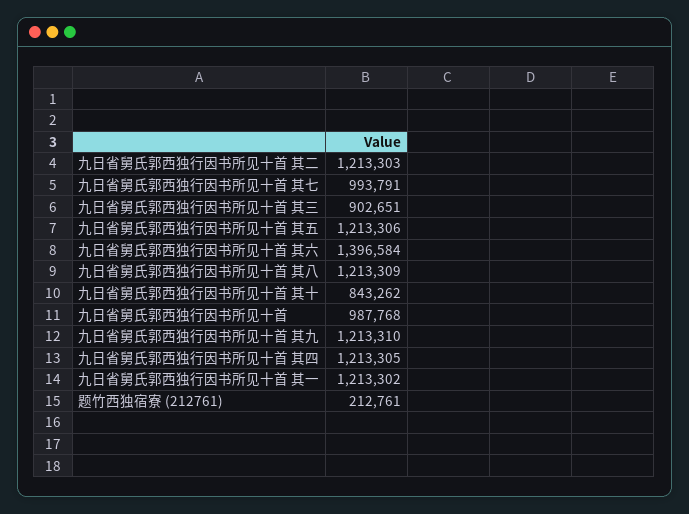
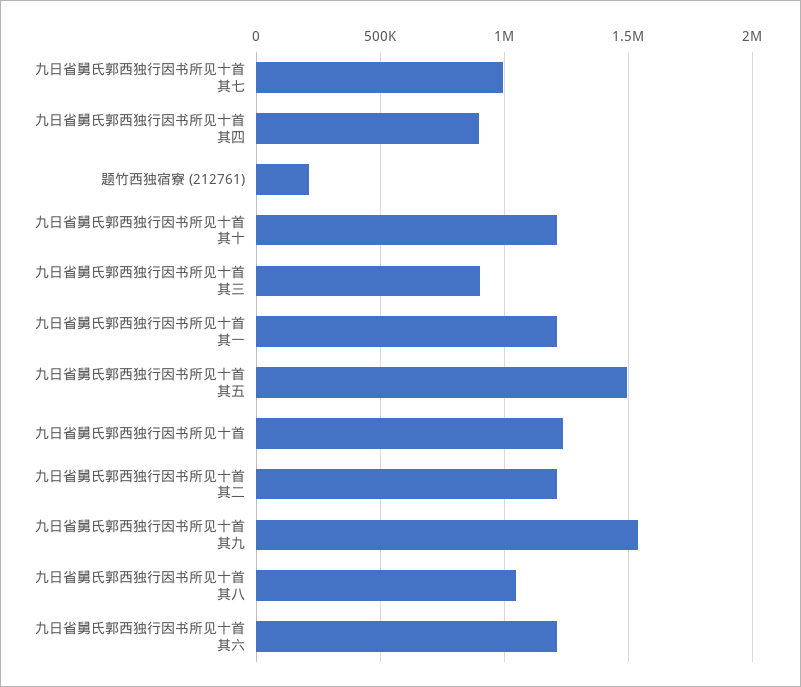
  {
    "九日省舅氏郭西独行因书所见十首 其二": 1213303,
    "九日省舅氏郭西独行因书所见十首 其七": 993791,
    "九日省舅氏郭西独行因书所见十首 其三": 902651,
-   "九日省舅氏郭西独行因书所见十首 其五": 1213306,
+   "九日省舅氏郭西独行因书所见十首 其五": 1500000,
-   "九日省舅氏郭西独行因书所见十首 其六": 1396584,
+   "九日省舅氏郭西独行因书所见十首 其六": 1200000,
-   "九日省舅氏郭西独行因书所见十首 其八": 1213309,
+   "九日省舅氏郭西独行因书所见十首 其八": 1050000,
-   "九日省舅氏郭西独行因书所见十首 其十": 843262,
+   "九日省舅氏郭西独行因书所见十首 其十": 1200000,
-   "九日省舅氏郭西独行因书所见十首": 987768,
+   "九日省舅氏郭西独行因书所见十首": 1250000,
-   "九日省舅氏郭西独行因书所见十首 其九": 1213310,
+   "九日省舅氏郭西独行因书所见十首 其九": 1550000,
-   "九日省舅氏郭西独行因书所见十首 其四": 1213305,
+   "九日省舅氏郭西独行因书所见十首 其四": 900000,
    "九日省舅氏郭西独行因书所见十首 其一": 1213302,
    "题竹西独宿寮 (212761)": 212761
  }

